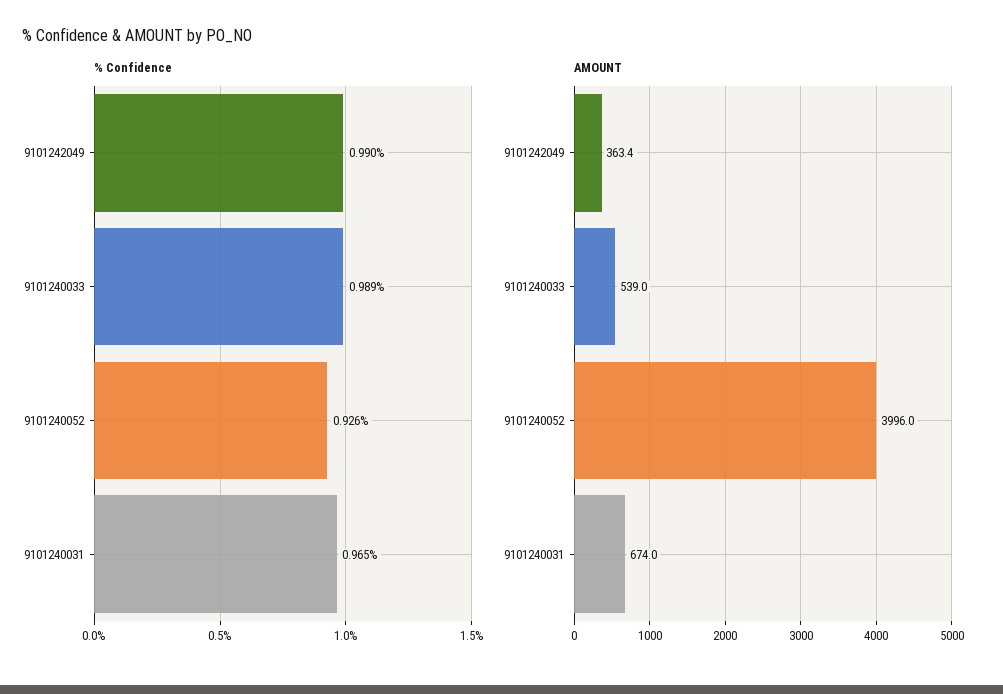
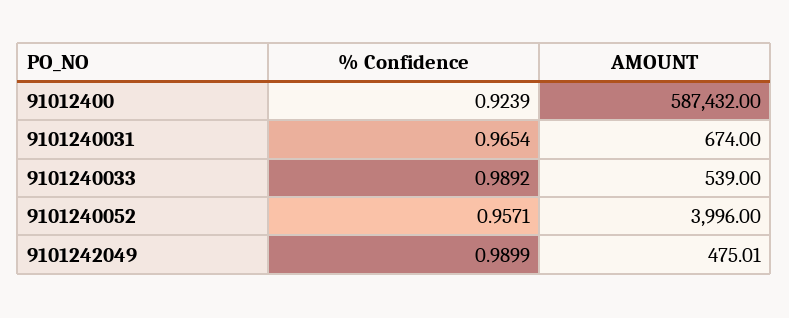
  {
    "% Confidence": {
      "9101242049": 0.9899,
      "9101240033": 0.9892,
-     "9101240052": 0.926,
+     "9101240052": 0.9571,
-     "9101240031": 0.9654
+     "9101240031": 0.9654,
+     "91012400": 0.9239
    },
    "AMOUNT": {
-     "9101242049": 363.4,
+     "9101242049": 475.01,
      "9101240033": 539,
      "9101240052": 3996,
-     "9101240031": 674
+     "9101240031": 674,
+     "91012400": 587432
    }
  }

